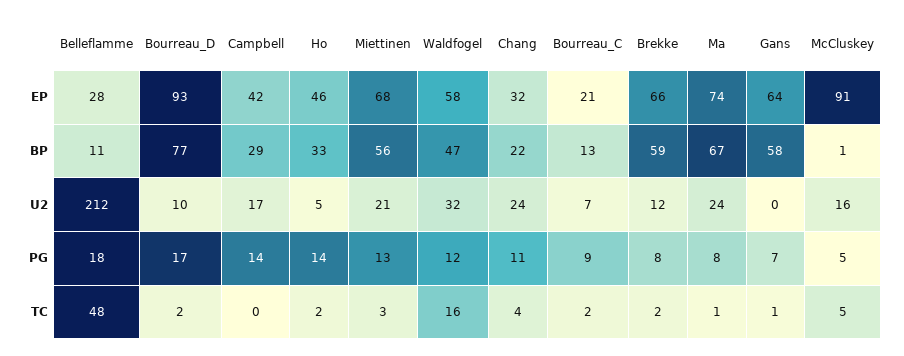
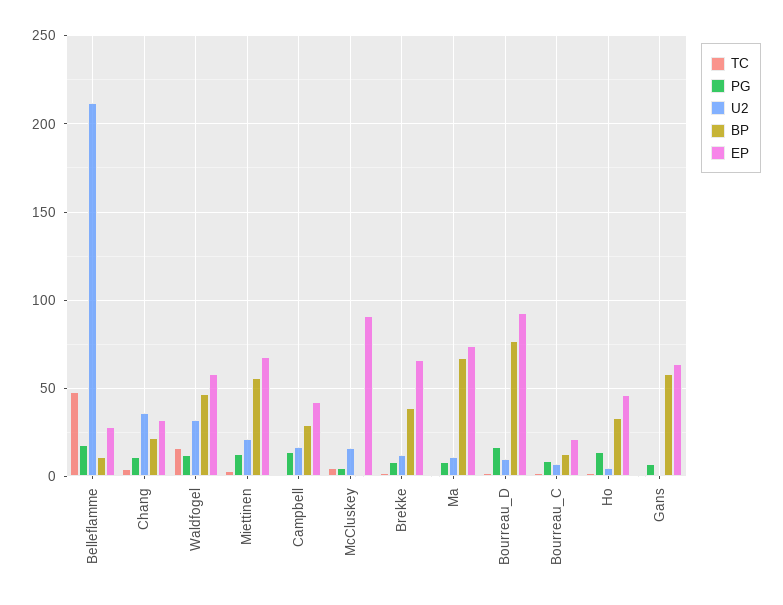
  {
    "EP": {
      "Belleflamme": 28,
      "Bourreau_D": 93,
      "Campbell": 42,
      "Ho": 46,
      "Miettinen": 68,
      "Waldfogel": 58,
      "Chang": 32,
      "Bourreau_C": 21,
      "Brekke": 66,
      "Ma": 74,
      "Gans": 64,
      "McCluskey": 91
    },
    "BP": {
      "Belleflamme": 11,
      "Bourreau_D": 77,
      "Campbell": 29,
      "Ho": 33,
      "Miettinen": 56,
      "Waldfogel": 47,
      "Chang": 22,
      "Bourreau_C": 13,
-     "Brekke": 59,
+     "Brekke": 40,
      "Ma": 67,
      "Gans": 58,
      "McCluskey": 1
    },
    "U2": {
      "Belleflamme": 212,
      "Bourreau_D": 10,
      "Campbell": 17,
      "Ho": 5,
      "Miettinen": 21,
      "Waldfogel": 32,
-     "Chang": 24,
+     "Chang": 35,
      "Bourreau_C": 7,
      "Brekke": 12,
-     "Ma": 24,
+     "Ma": 10,
      "Gans": 0,
      "McCluskey": 16
    },
    "PG": {
      "Belleflamme": 18,
      "Bourreau_D": 17,
      "Campbell": 14,
      "Ho": 14,
      "Miettinen": 13,
      "Waldfogel": 12,
      "Chang": 11,
      "Bourreau_C": 9,
      "Brekke": 8,
      "Ma": 8,
      "Gans": 7,
      "McCluskey": 5
    },
    "TC": {
      "Belleflamme": 48,
      "Bourreau_D": 2,
      "Campbell": 0,
      "Ho": 2,
      "Miettinen": 3,
      "Waldfogel": 16,
      "Chang": 4,
      "Bourreau_C": 2,
      "Brekke": 2,
      "Ma": 1,
      "Gans": 1,
      "McCluskey": 5
    }
  }

